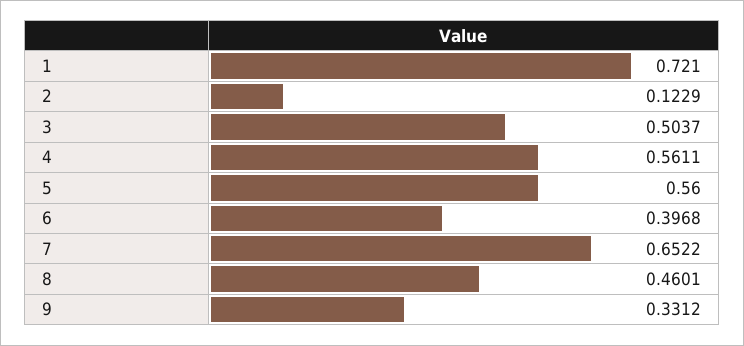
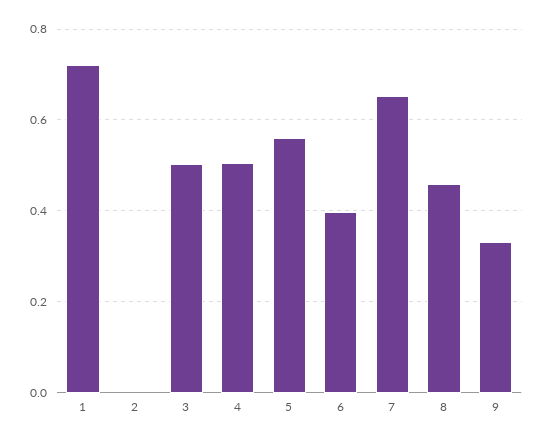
  {
    "1": 0.721,
-   "2": 0.1229,
+   "2": 0,
    "3": 0.5037,
-   "4": 0.5611,
+   "4": 0.5,
    "5": 0.56,
    "6": 0.3968,
    "7": 0.6522,
    "8": 0.4601,
    "9": 0.3312
  }

